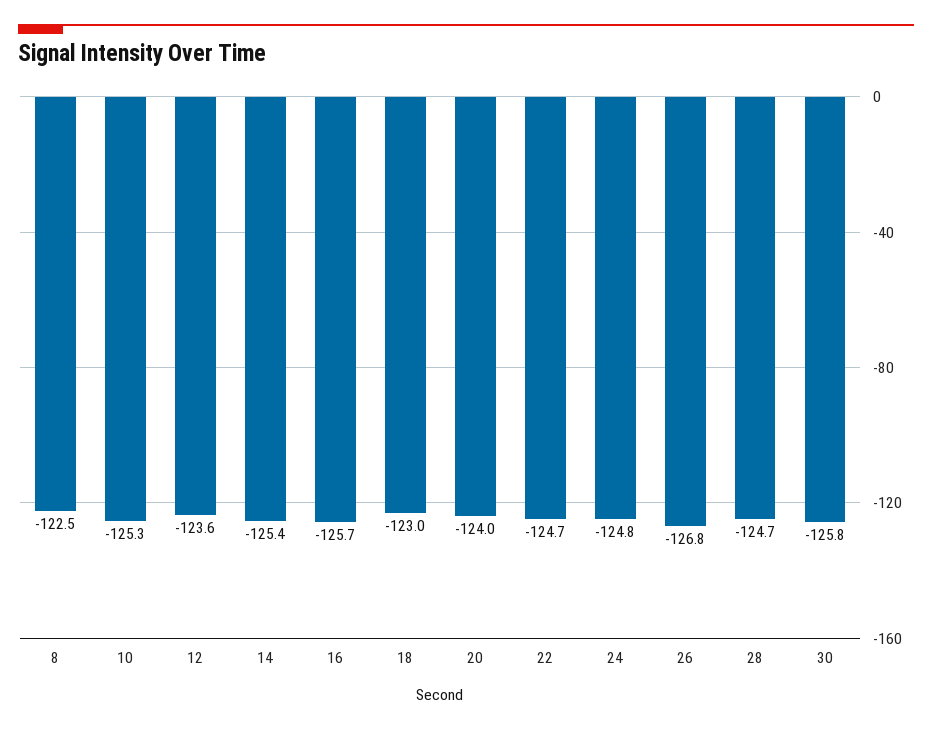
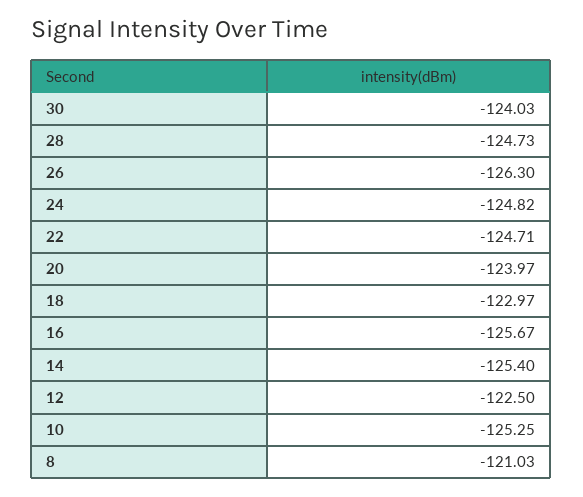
  {
-   "8": -122.5,
+   "8": -121.03,
    "10": -125.25,
-   "12": -123.6,
+   "12": -122.5,
    "14": -125.4,
    "16": -125.67,
    "18": -122.97,
    "20": -123.97,
    "22": -124.71,
    "24": -124.82,
-   "26": -126.8,
+   "26": -126.3,
    "28": -124.73,
-   "30": -125.8
+   "30": -124.03
  }

